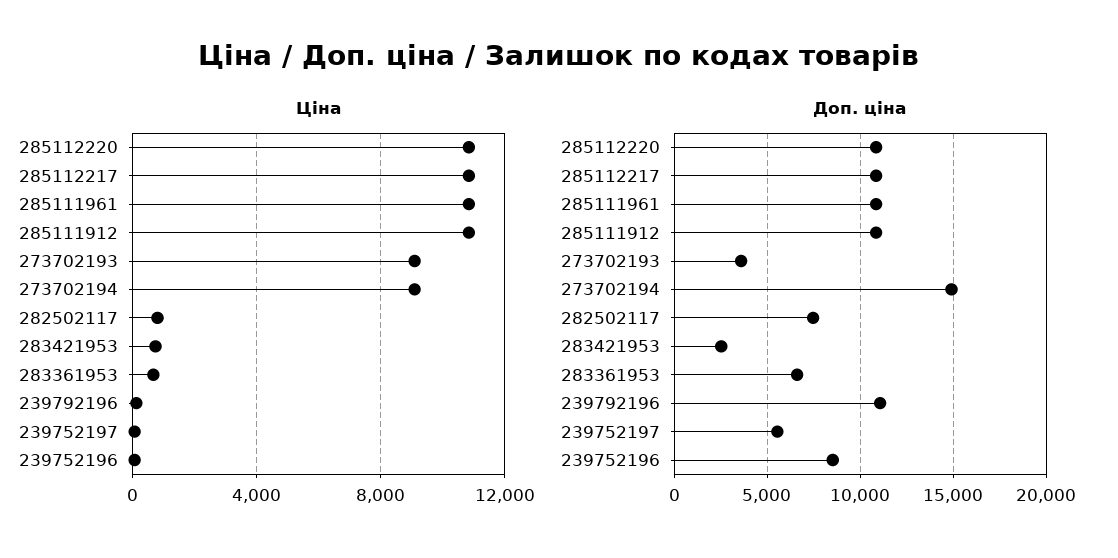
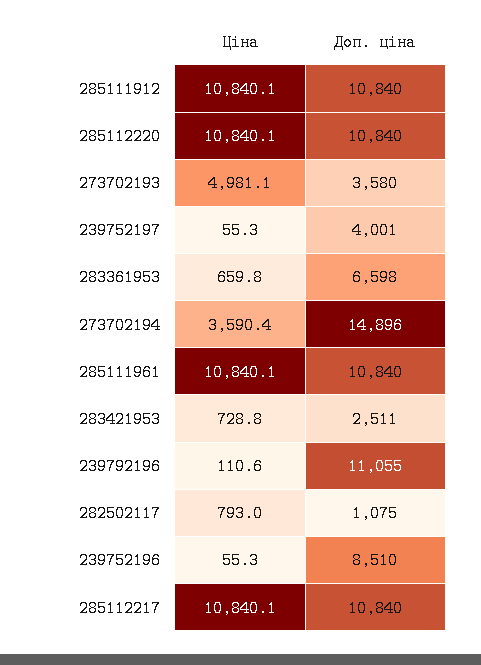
  {
    "Ціна": {
      "285112220": 10840.1,
      "285112217": 10840.1,
      "285111961": 10840.1,
      "285111912": 10840.1,
-     "273702193": 9000,
+     "273702193": 4981.1,
-     "273702194": 9000,
+     "273702194": 3590.4,
      "282502117": 793,
      "283421953": 728.8,
      "283361953": 659.8,
      "239792196": 110.6,
      "239752197": 55.3,
      "239752196": 55.3
    },
    "Доп. ціна": {
      "285112220": 10840,
      "285112217": 10840,
      "285111961": 10840,
      "285111912": 10840,
      "273702193": 3580,
      "273702194": 14896,
-     "282502117": 7500,
+     "282502117": 1075,
      "283421953": 2511,
      "283361953": 6598,
      "239792196": 11055,
-     "239752197": 5500,
+     "239752197": 4001,
      "239752196": 8510
    }
  }

